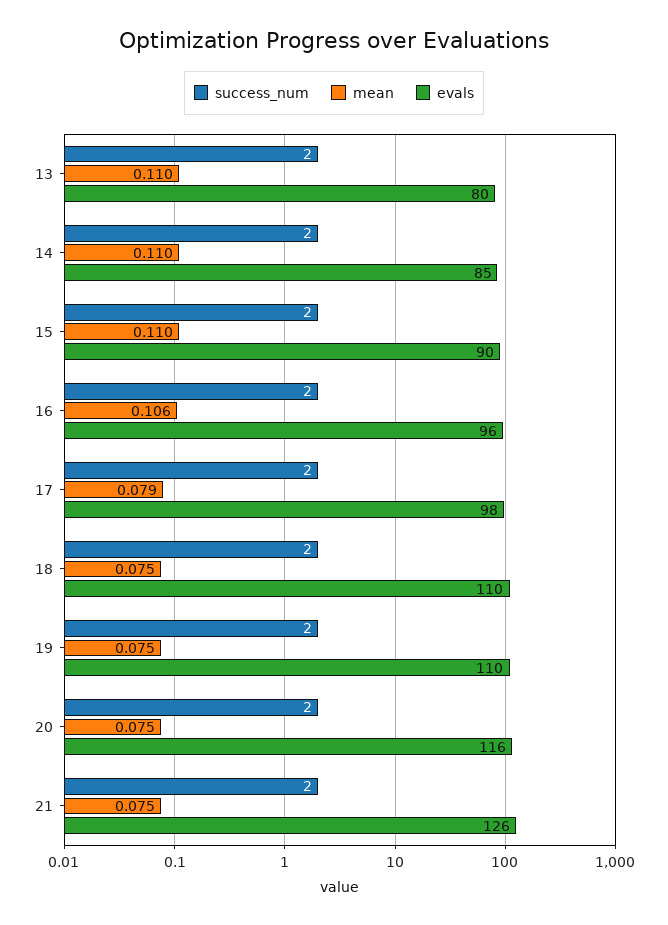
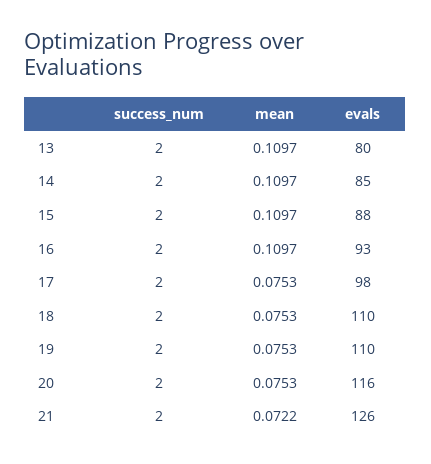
  {
    "success_num": {
      "13": 2,
      "14": 2,
      "15": 2,
      "16": 2,
      "17": 2,
      "18": 2,
      "19": 2,
      "20": 2,
      "21": 2
    },
    "mean": {
      "13": 0.1097,
      "14": 0.1097,
      "15": 0.1097,
-     "16": 0.106,
+     "16": 0.1097,
-     "17": 0.079,
+     "17": 0.0753,
      "18": 0.0753,
      "19": 0.0753,
      "20": 0.0753,
-     "21": 0.075
+     "21": 0.0722
    },
    "evals": {
      "13": 80,
      "14": 85,
-     "15": 90,
+     "15": 88,
-     "16": 96,
+     "16": 93,
      "17": 98,
      "18": 110,
      "19": 110,
      "20": 116,
      "21": 126
    }
  }

